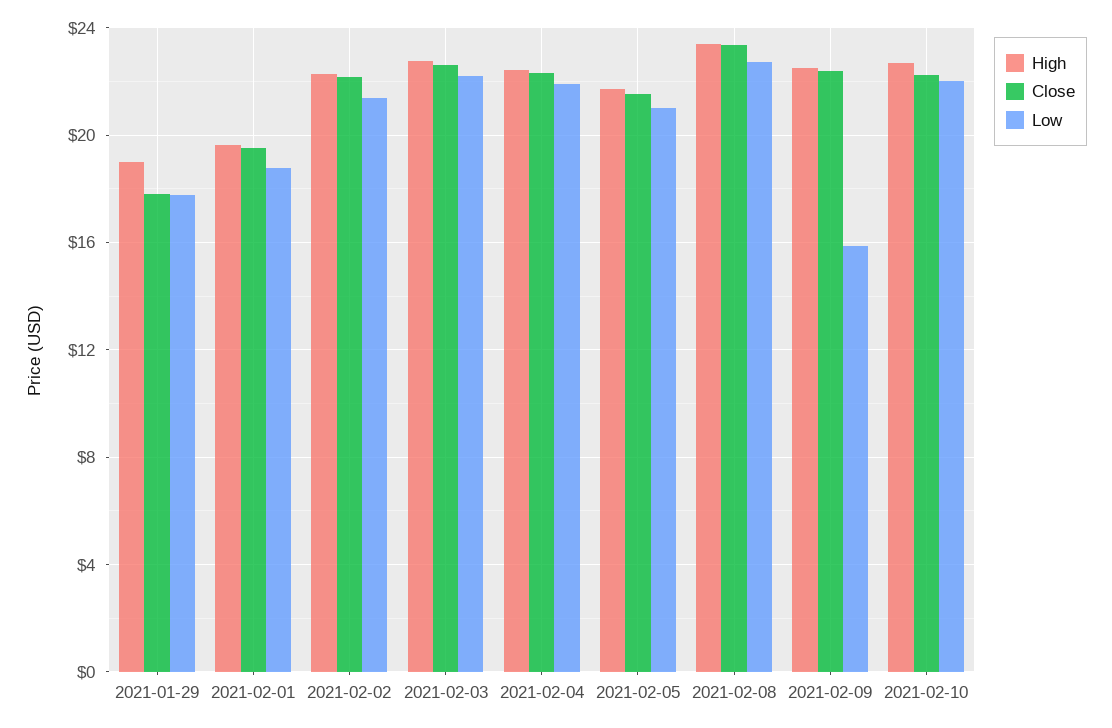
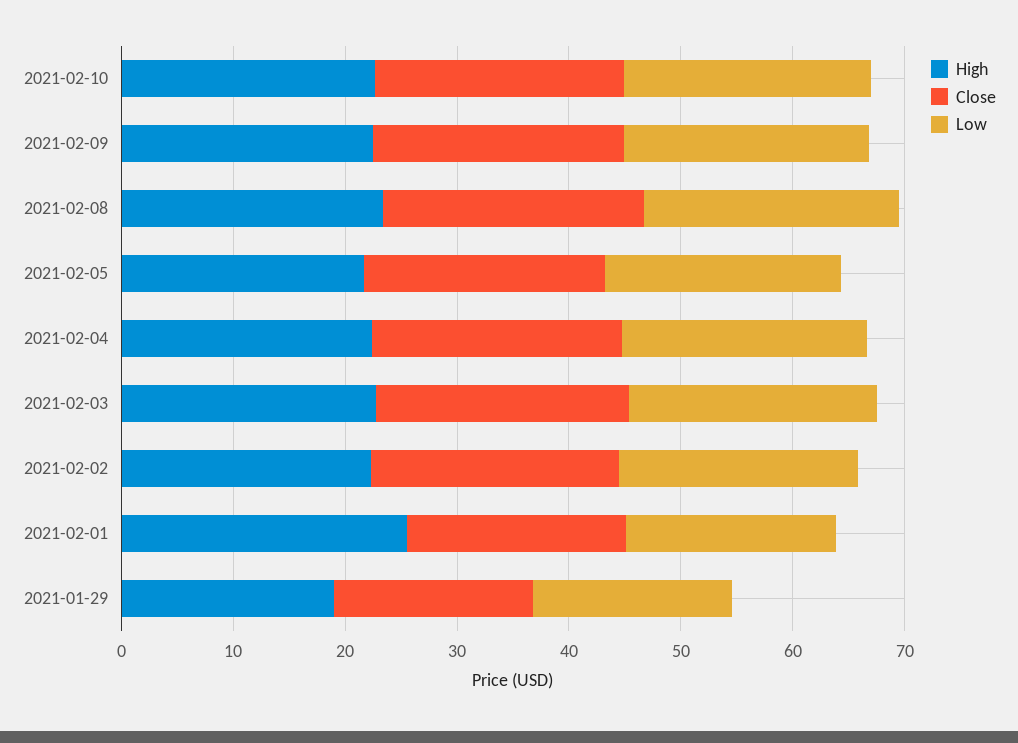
  {
    "High": {
      "2021-01-29": 19,
-     "2021-02-01": 19.5,
+     "2021-02-01": 26,
      "2021-02-02": 22.5,
      "2021-02-03": 23,
      "2021-02-04": 22.5,
      "2021-02-05": 21.5,
      "2021-02-08": 23.5,
      "2021-02-09": 22.5,
      "2021-02-10": 22.5
    },
    "Close": {
      "2021-01-29": 18,
      "2021-02-01": 19.5,
      "2021-02-02": 22,
      "2021-02-03": 22.5,
      "2021-02-04": 22.5,
      "2021-02-05": 21.5,
      "2021-02-08": 23.5,
      "2021-02-09": 22.5,
      "2021-02-10": 22
    },
    "Low": {
      "2021-01-29": 18,
      "2021-02-01": 19,
      "2021-02-02": 21.5,
      "2021-02-03": 22,
      "2021-02-04": 22,
      "2021-02-05": 21,
      "2021-02-08": 22.5,
-     "2021-02-09": 16,
+     "2021-02-09": 22,
      "2021-02-10": 22
    }
  }

